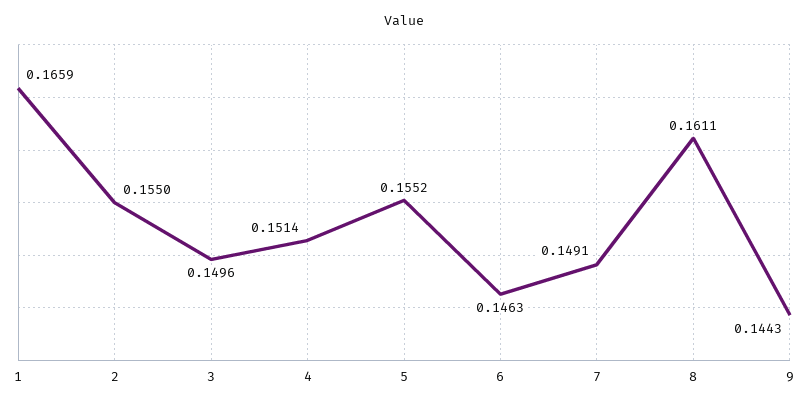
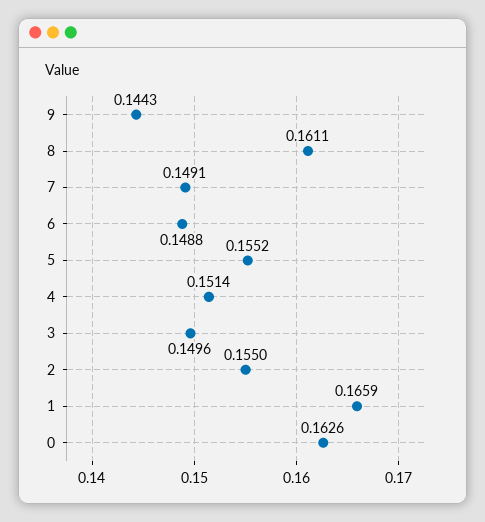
  {
    "1": 0.1659,
    "2": 0.155,
    "3": 0.1496,
    "4": 0.1514,
    "5": 0.1552,
-   "6": 0.1463,
+   "6": 0.1488,
    "7": 0.1491,
    "8": 0.1611,
-   "9": 0.1443
+   "9": 0.1443,
+   "0": 0.1626
  }

